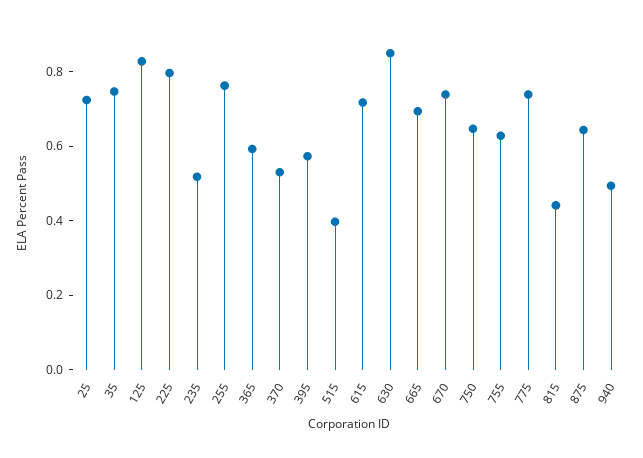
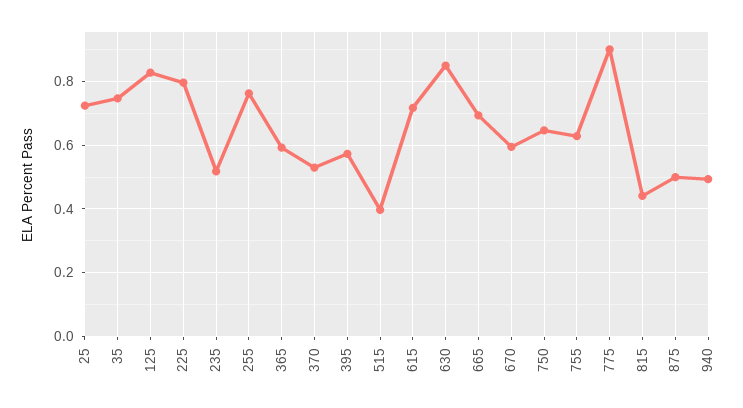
  {
    "25": 0.72,
    "35": 0.74,
    "125": 0.82,
    "225": 0.8,
    "235": 0.52,
    "255": 0.76,
    "365": 0.6,
    "370": 0.52,
    "395": 0.58,
    "515": 0.4,
    "615": 0.72,
    "630": 0.84,
    "665": 0.7,
-   "670": 0.75,
+   "670": 0.6,
    "750": 0.64,
    "755": 0.62,
-   "775": 0.75,
+   "775": 0.9,
    "815": 0.44,
-   "875": 0.65,
+   "875": 0.5,
    "940": 0.5
  }

